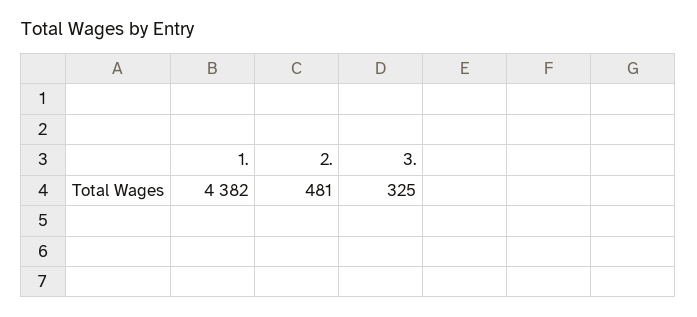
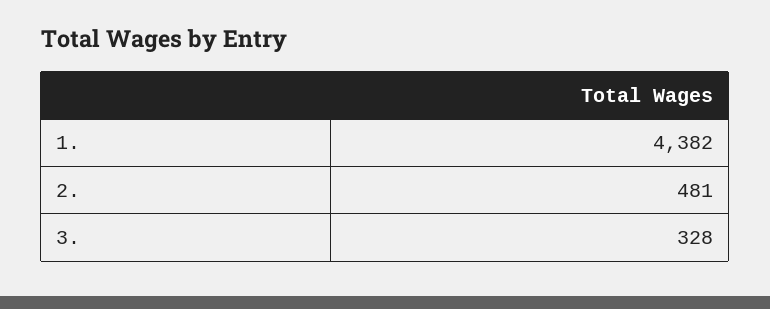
  {
    "1.": 4382,
    "2.": 481,
-   "3.": 325
+   "3.": 328
  }

